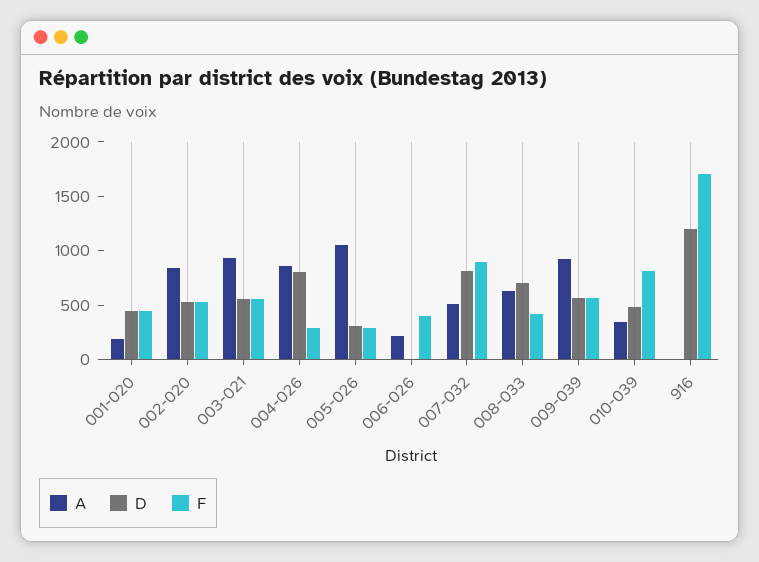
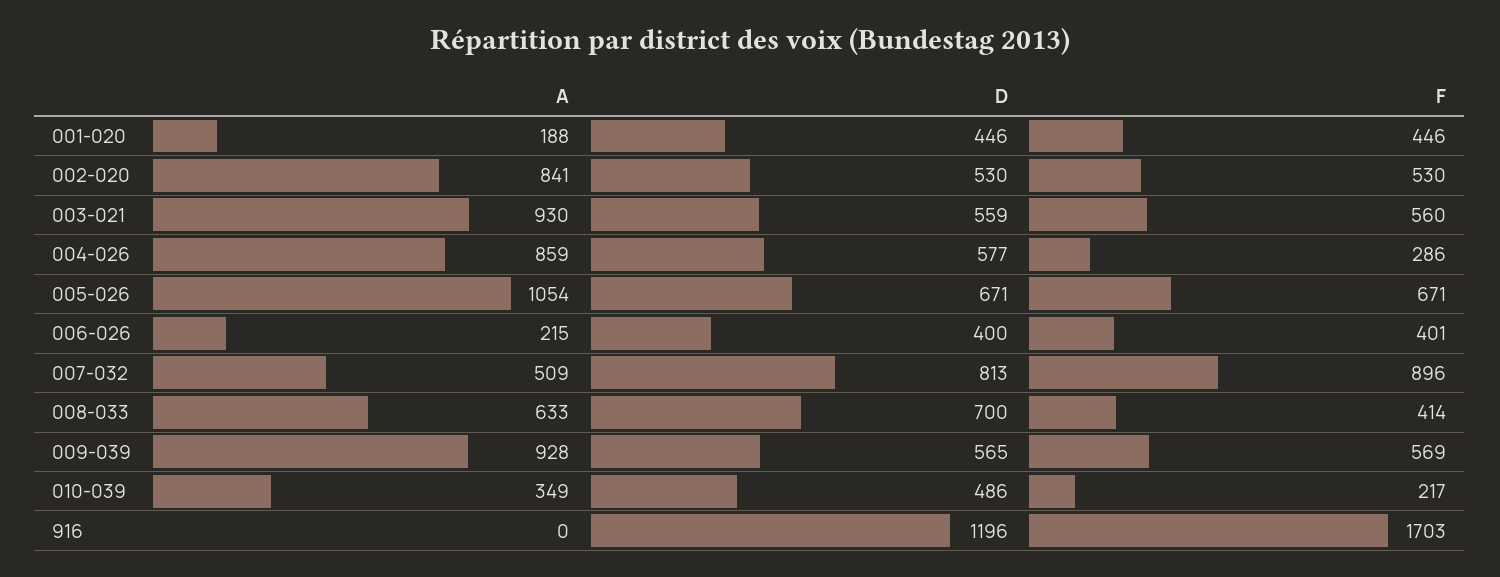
  {
    "A": {
      "001-020": 188,
      "002-020": 841,
      "003-021": 930,
      "004-026": 859,
      "005-026": 1054,
      "006-026": 215,
      "007-032": 509,
      "008-033": 633,
      "009-039": 928,
      "010-039": 349,
      "916": 0
    },
    "D": {
      "001-020": 446,
      "002-020": 530,
      "003-021": 559,
-     "004-026": 800,
+     "004-026": 577,
-     "005-026": 300,
+     "005-026": 671,
-     "006-026": 0,
+     "006-026": 400,
      "007-032": 813,
      "008-033": 700,
      "009-039": 565,
      "010-039": 486,
      "916": 1196
    },
    "F": {
      "001-020": 446,
      "002-020": 530,
      "003-021": 560,
      "004-026": 286,
-     "005-026": 300,
+     "005-026": 671,
      "006-026": 401,
      "007-032": 896,
      "008-033": 414,
      "009-039": 569,
-     "010-039": 800,
+     "010-039": 217,
      "916": 1703
    }
  }

